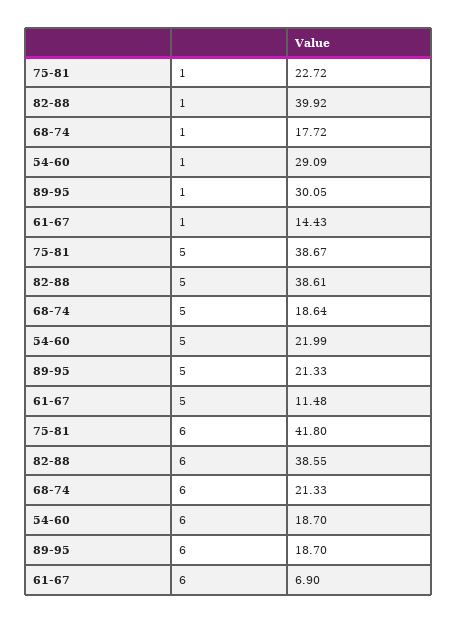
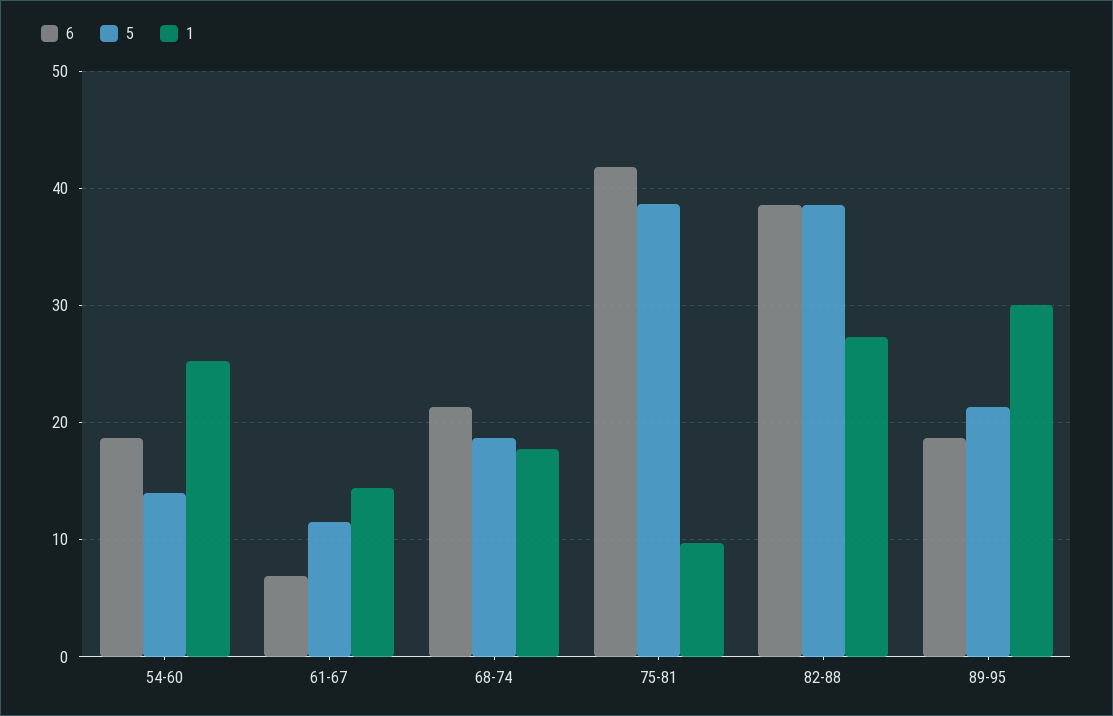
  {
    "1": {
-     "75-81": 22.72,
+     "75-81": 10,
-     "82-88": 39.92,
+     "82-88": 27,
      "68-74": 17.72,
-     "54-60": 29.09,
+     "54-60": 25,
      "89-95": 30.05,
      "61-67": 14.43
    },
    "5": {
      "75-81": 38.67,
      "82-88": 38.61,
      "68-74": 18.64,
-     "54-60": 21.99,
+     "54-60": 14,
      "89-95": 21.33,
      "61-67": 11.48
    },
    "6": {
      "75-81": 41.8,
      "82-88": 38.55,
      "68-74": 21.33,
      "54-60": 18.7,
      "89-95": 18.7,
      "61-67": 6.9
    }
  }

